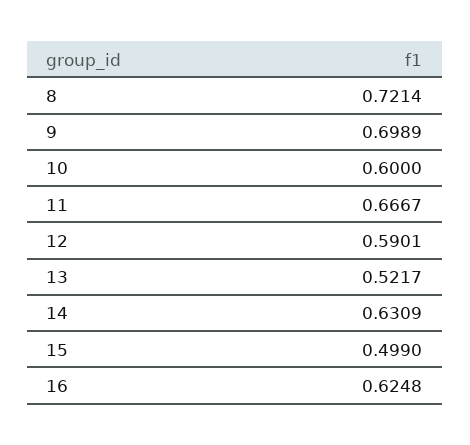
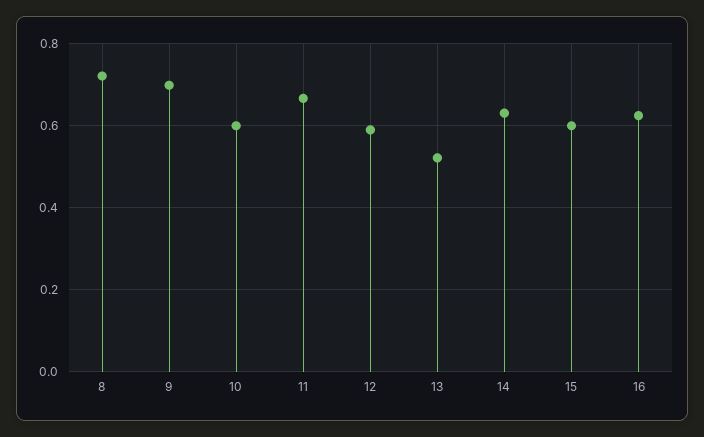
  {
    "8": 0.7214,
    "9": 0.6989,
    "10": 0.6,
    "11": 0.6667,
    "12": 0.5901,
    "13": 0.5217,
    "14": 0.6309,
-   "15": 0.499,
+   "15": 0.6,
    "16": 0.6248
  }

